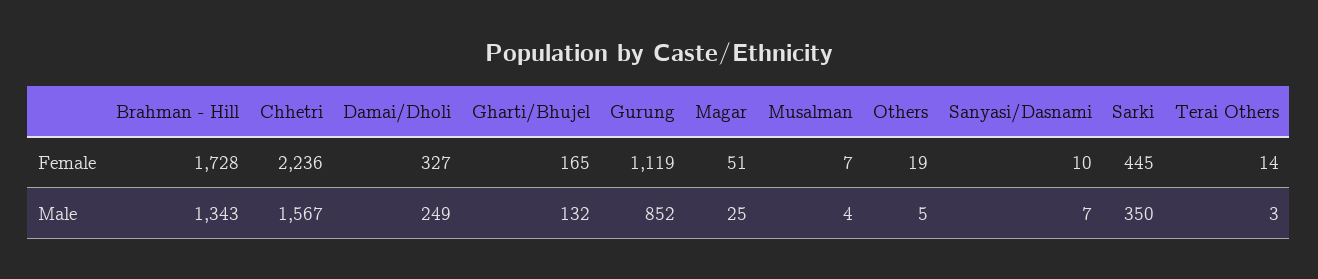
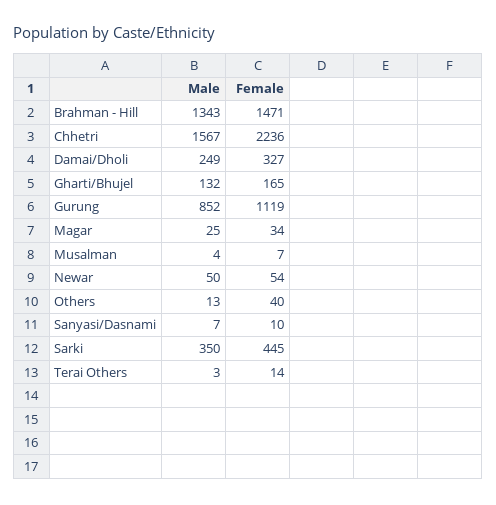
  {
    "Brahman - Hill": {
-     "Female": 1728,
+     "Female": 1471,
      "Male": 1343
    },
    "Chhetri": {
      "Female": 2236,
      "Male": 1567
    },
    "Damai/Dholi": {
      "Female": 327,
      "Male": 249
    },
    "Gharti/Bhujel": {
      "Female": 165,
      "Male": 132
    },
    "Gurung": {
      "Female": 1119,
      "Male": 852
    },
    "Magar": {
-     "Female": 51,
+     "Female": 34,
      "Male": 25
    },
    "Musalman": {
      "Female": 7,
      "Male": 4
    },
    "Others": {
-     "Female": 19,
+     "Female": 40,
-     "Male": 5
+     "Male": 13
    },
    "Sanyasi/Dasnami": {
      "Female": 10,
      "Male": 7
    },
    "Sarki": {
      "Female": 445,
      "Male": 350
    },
    "Terai Others": {
      "Female": 14,
      "Male": 3
-   }
+   },
+   "Newar": {
+     "Male": 50,
+     "Female": 54
+   }
  }

